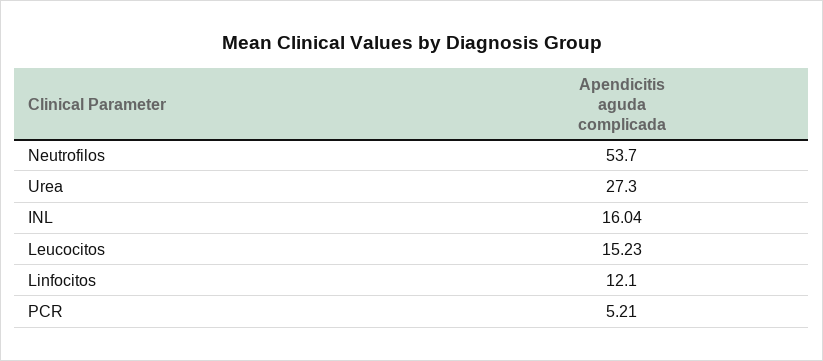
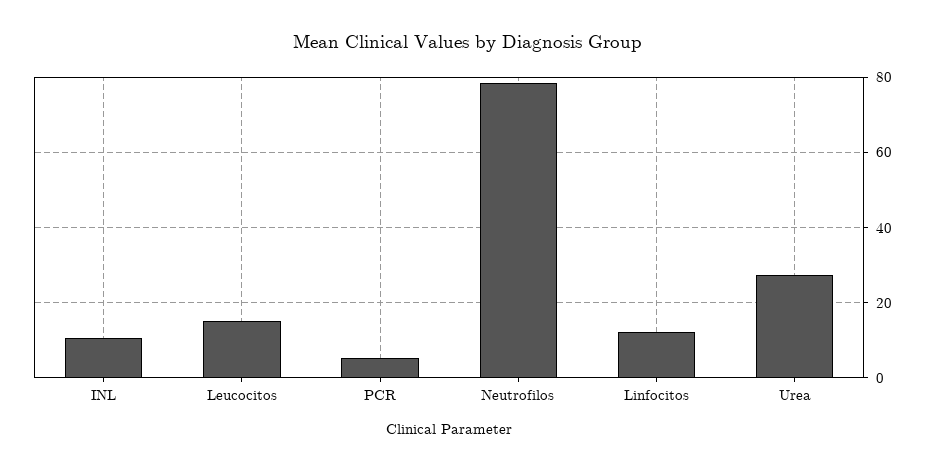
  {
-   "Neutrofilos": 53.7,
+   "Neutrofilos": 78,
    "Urea": 27.3,
-   "INL": 16.04,
+   "INL": 10,
    "Leucocitos": 15.23,
    "Linfocitos": 12.1,
    "PCR": 5.21
  }

